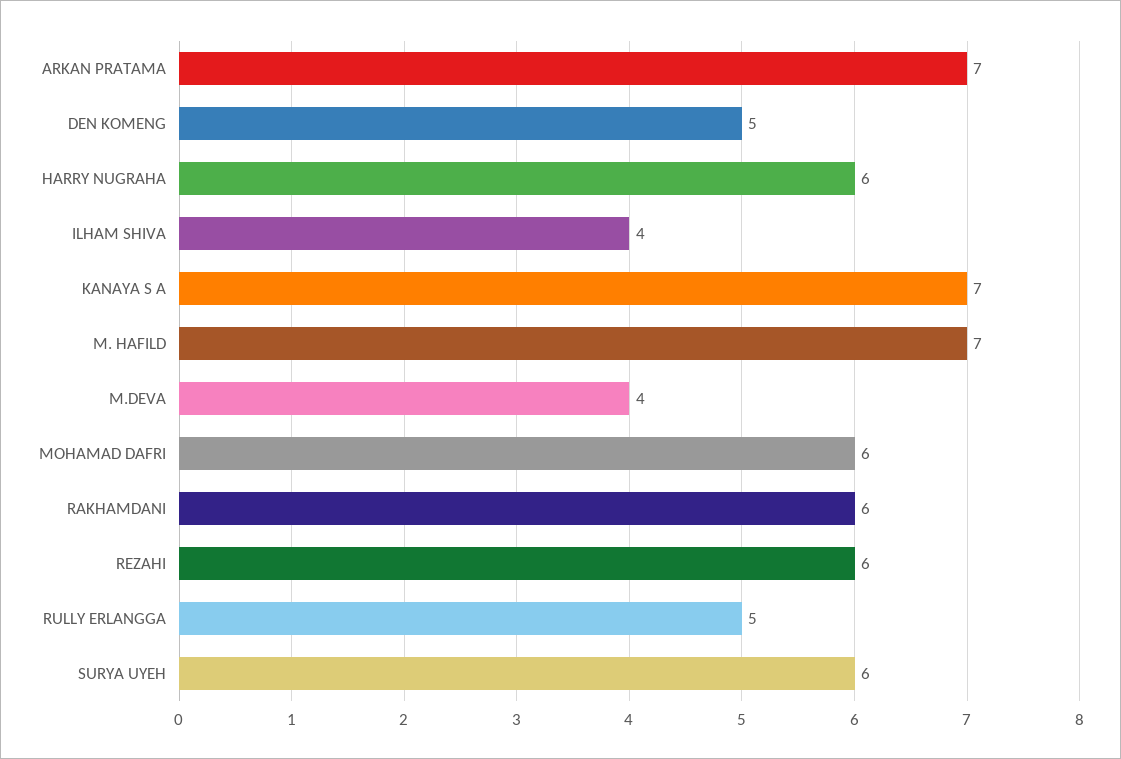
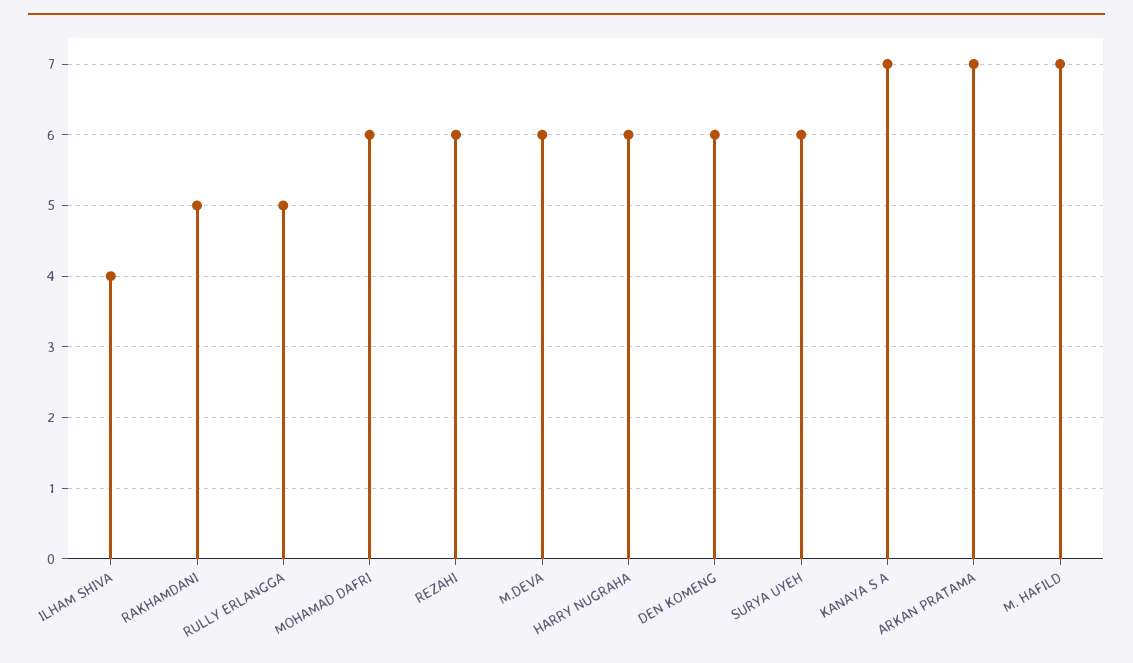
  {
    "ARKAN PRATAMA": 7,
-   "DEN KOMENG": 5,
+   "DEN KOMENG": 6,
    "HARRY NUGRAHA": 6,
    "ILHAM SHIVA": 4,
    "KANAYA S A": 7,
    "M. HAFILD": 7,
-   "M.DEVA": 4,
+   "M.DEVA": 6,
    "MOHAMAD DAFRI": 6,
-   "RAKHAMDANI": 6,
+   "RAKHAMDANI": 5,
    "REZAHI": 6,
    "RULLY ERLANGGA": 5,
    "SURYA UYEH": 6
  }

